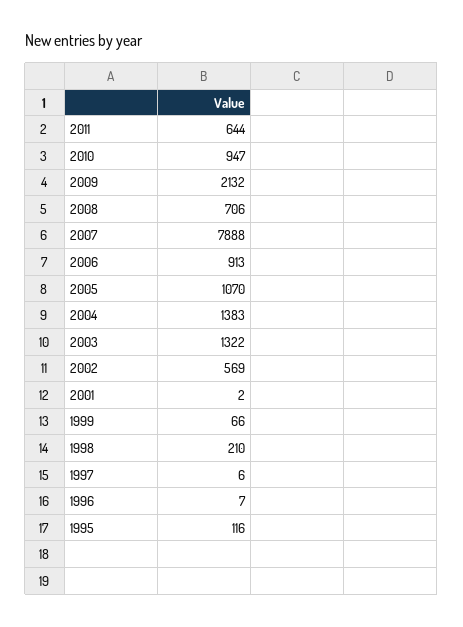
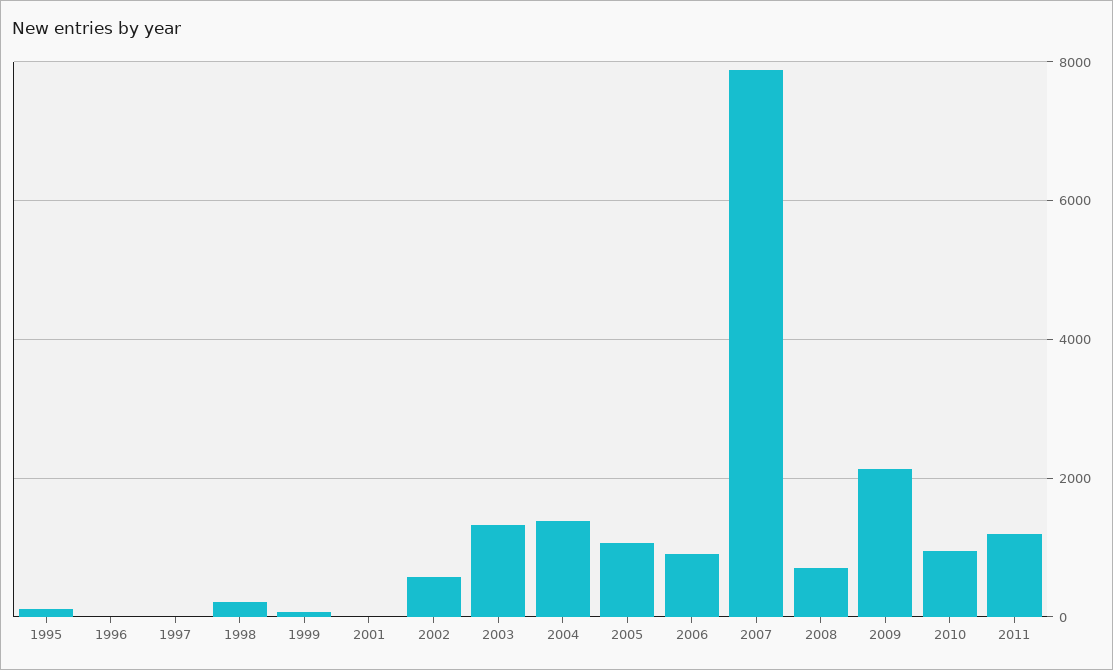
  {
-   "2011": 644,
+   "2011": 1200,
    "2010": 947,
    "2009": 2132,
    "2008": 706,
    "2007": 7888,
    "2006": 913,
    "2005": 1070,
    "2004": 1383,
    "2003": 1322,
    "2002": 569,
    "2001": 2,
    "1999": 66,
    "1998": 210,
    "1997": 6,
    "1996": 7,
    "1995": 116
  }

